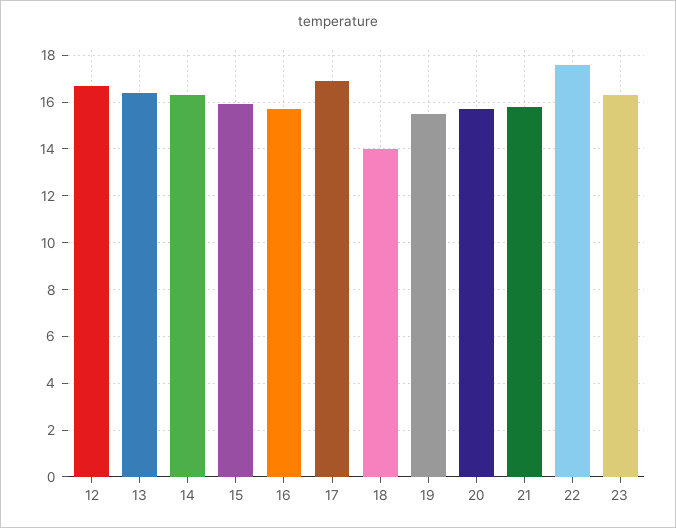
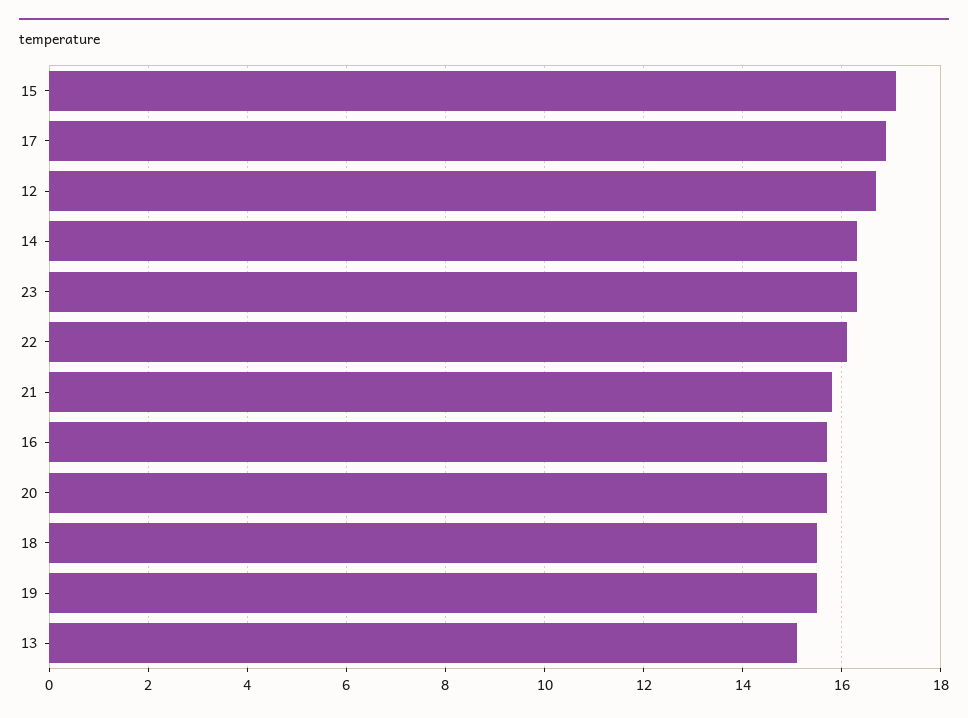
  {
    "12": 16.5,
-   "13": 16.5,
+   "13": 15,
    "14": 16.5,
-   "15": 16,
+   "15": 17,
    "16": 15.5,
    "17": 17,
-   "18": 14,
+   "18": 15.5,
    "19": 15.5,
    "20": 15.5,
    "21": 16,
-   "22": 17.5,
+   "22": 16,
    "23": 16.5
  }

